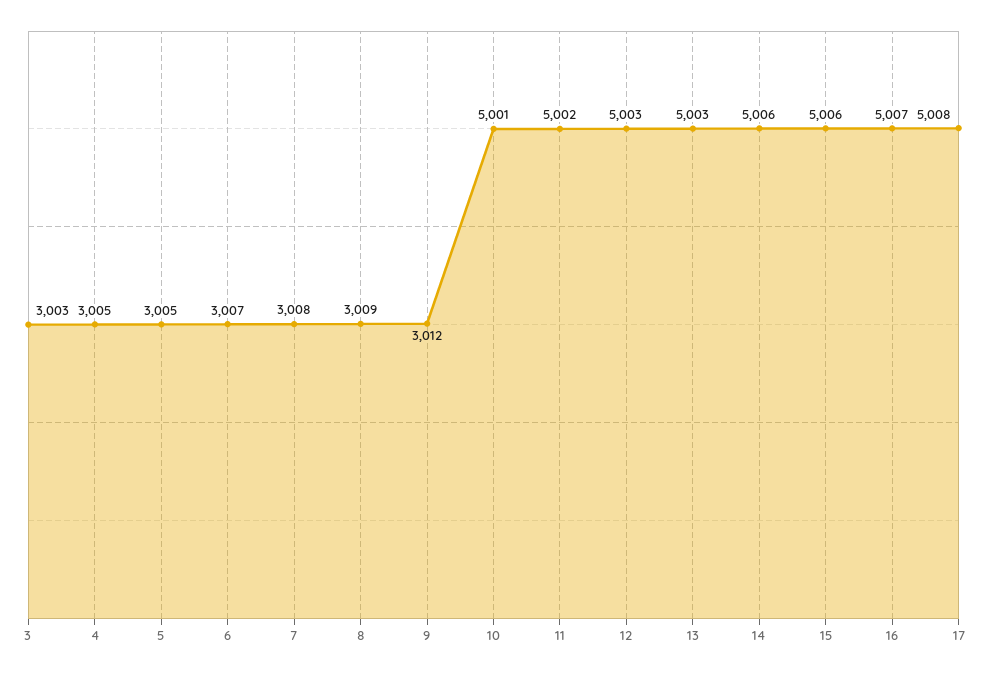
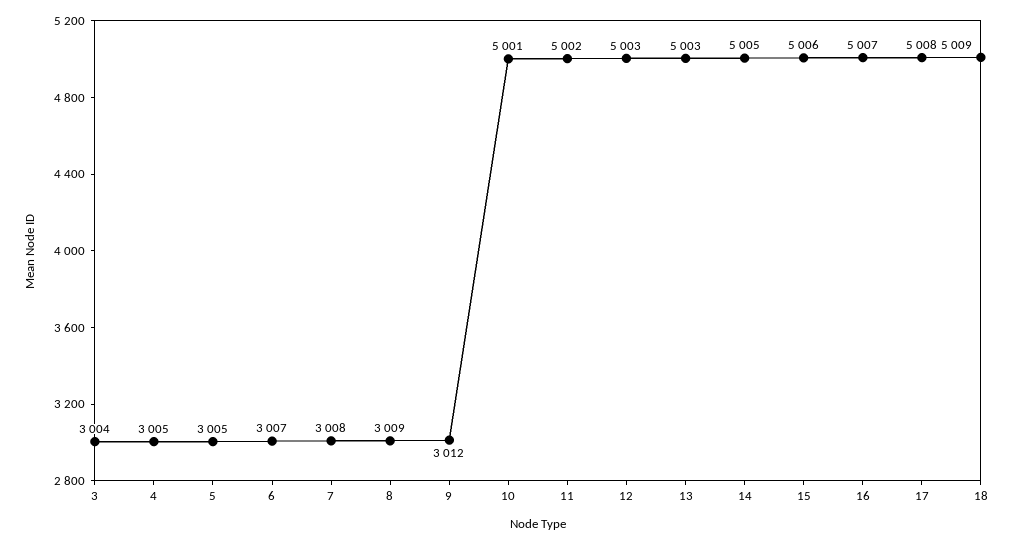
  {
-   "3": 3003,
+   "3": 3004,
    "4": 3005,
    "5": 3005,
    "6": 3007,
    "7": 3008,
    "8": 3009,
    "9": 3012,
    "10": 5001,
    "11": 5002,
    "12": 5003,
    "13": 5003,
-   "14": 5006,
+   "14": 5005,
    "15": 5006,
    "16": 5007,
-   "17": 5008
+   "17": 5008,
+   "18": 5009
  }

